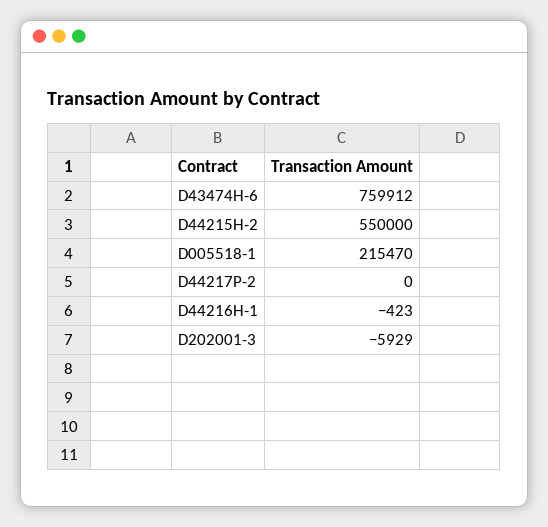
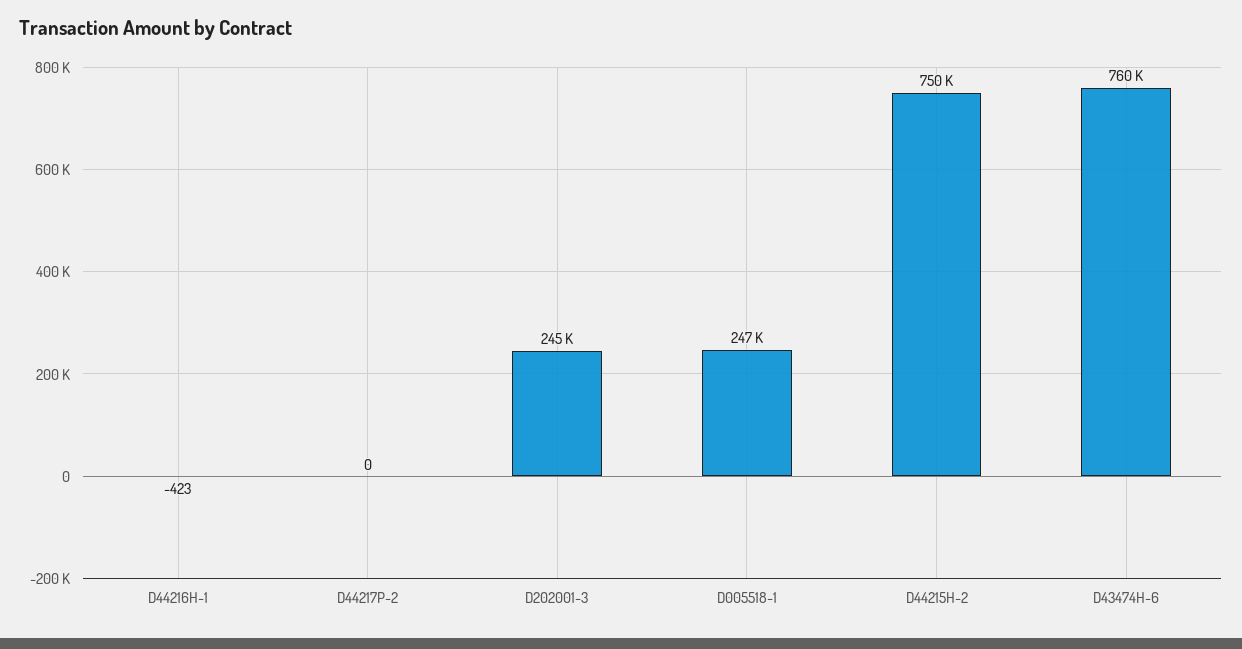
  {
    "D43474H-6": 759912,
-   "D44215H-2": 550000,
+   "D44215H-2": 750000,
-   "D005518-1": 215470,
+   "D005518-1": 247000,
    "D44217P-2": 0,
    "D44216H-1": -423,
-   "D202001-3": -5929
+   "D202001-3": 245000
  }

